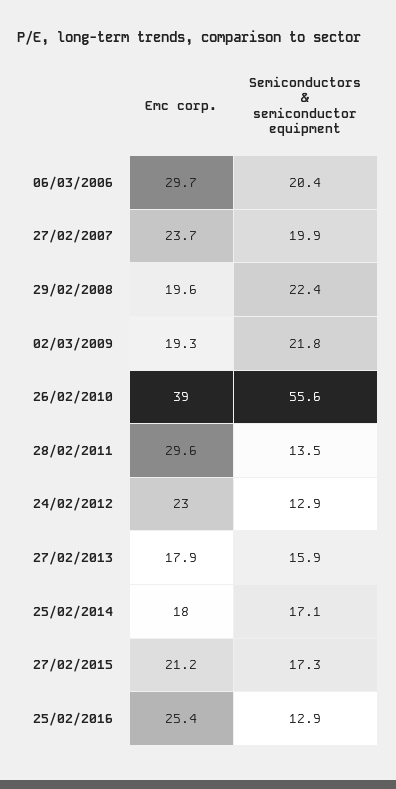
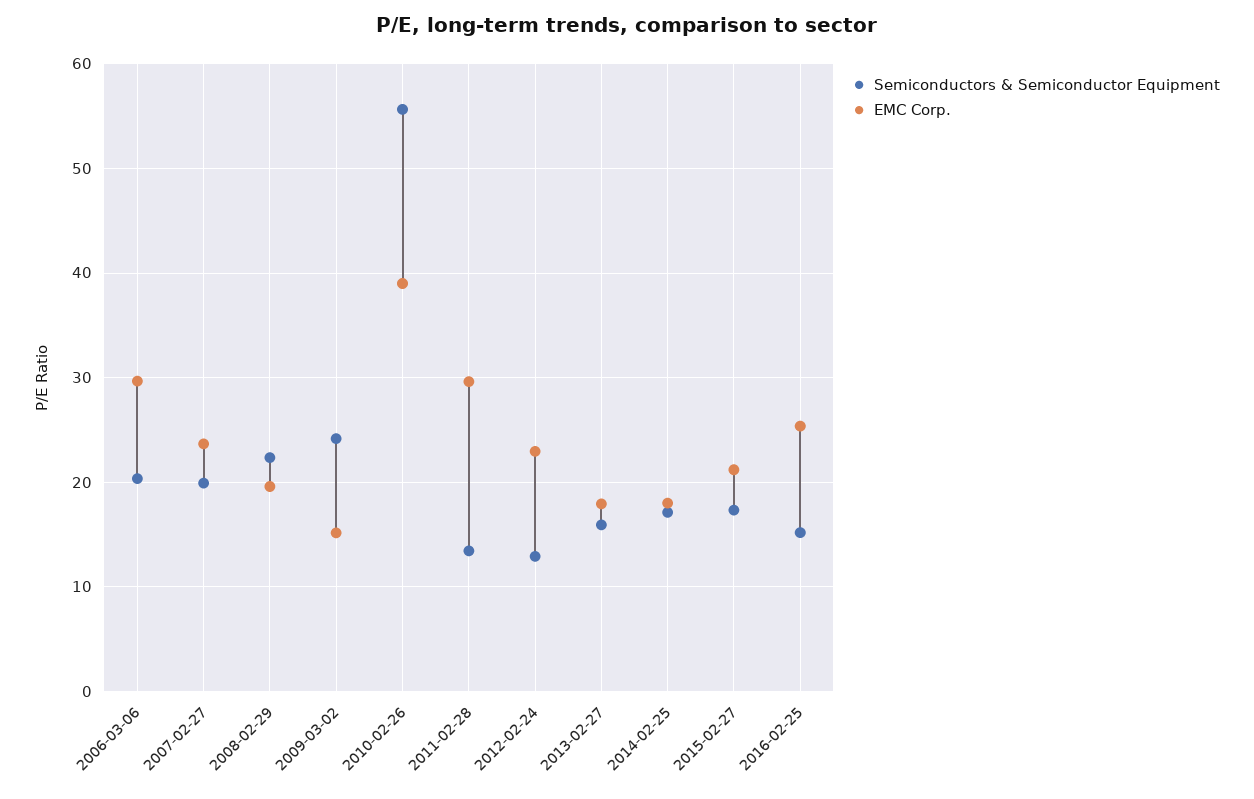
  {
    "Emc corp.": {
      "06/03/2006": 29.7,
      "27/02/2007": 23.7,
      "29/02/2008": 19.6,
-     "02/03/2009": 19.3,
+     "02/03/2009": 15,
      "26/02/2010": 39,
      "28/02/2011": 29.6,
      "24/02/2012": 23,
      "27/02/2013": 17.9,
      "25/02/2014": 18,
      "27/02/2015": 21.2,
      "25/02/2016": 25.4
    },
    "Semiconductors & semiconductor equipment": {
      "06/03/2006": 20.4,
      "27/02/2007": 19.9,
      "29/02/2008": 22.4,
-     "02/03/2009": 21.8,
+     "02/03/2009": 24,
      "26/02/2010": 55.6,
      "28/02/2011": 13.5,
      "24/02/2012": 12.9,
      "27/02/2013": 15.9,
      "25/02/2014": 17.1,
      "27/02/2015": 17.3,
-     "25/02/2016": 12.9
+     "25/02/2016": 15
    }
  }

